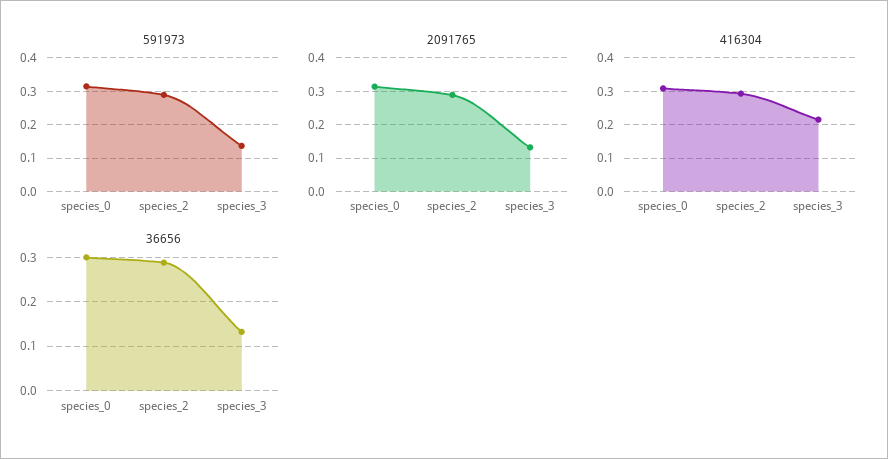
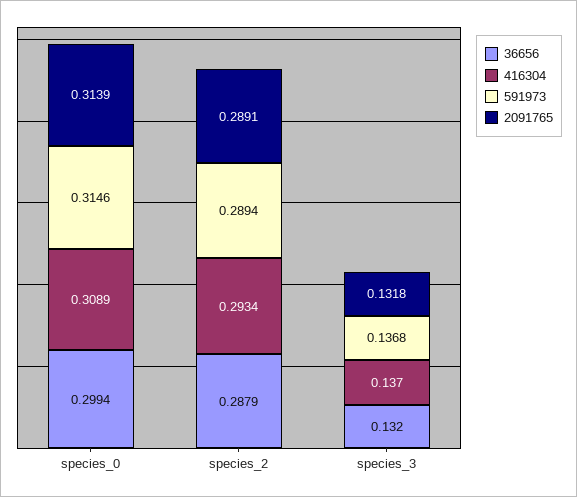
  {
    "591973": {
      "species_0": 0.3146,
      "species_2": 0.2894,
      "species_3": 0.1368
    },
    "2091765": {
      "species_0": 0.3139,
      "species_2": 0.2891,
      "species_3": 0.1318
    },
    "416304": {
      "species_0": 0.3089,
      "species_2": 0.2934,
-     "species_3": 0.22
+     "species_3": 0.137
    },
    "36656": {
      "species_0": 0.2994,
      "species_2": 0.2879,
      "species_3": 0.132
    }
  }

